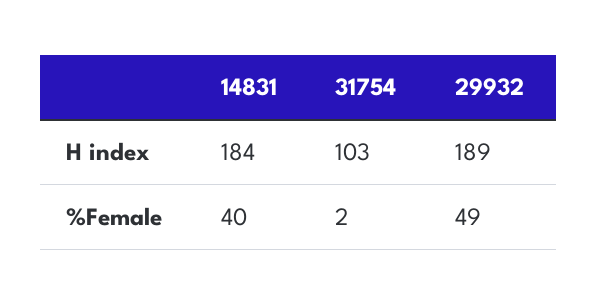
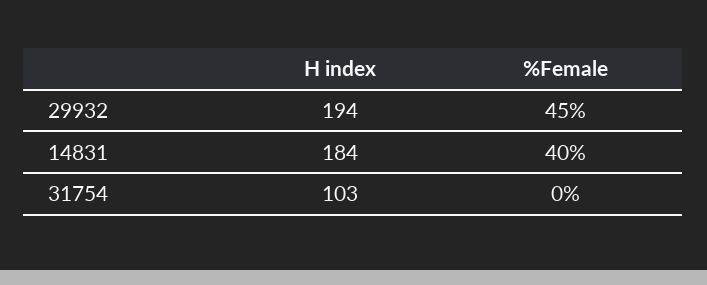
  {
    "14831": {
      "H index": 184,
      "%Female": 40
    },
    "31754": {
      "H index": 103,
-     "%Female": 2
+     "%Female": 0
    },
    "29932": {
-     "H index": 189,
+     "H index": 194,
-     "%Female": 49
+     "%Female": 45
    }
  }

